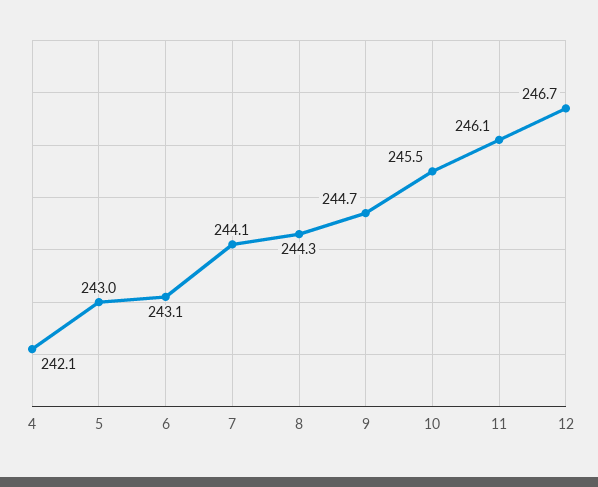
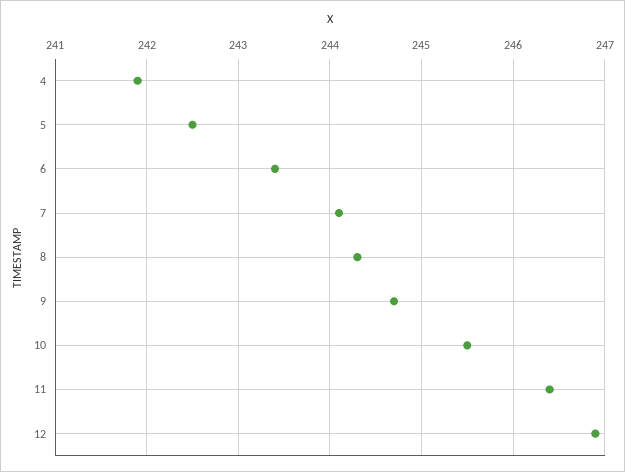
  {
-   "4": 242.1,
+   "4": 241.9,
-   "5": 243,
+   "5": 242.5,
-   "6": 243.1,
+   "6": 243.4,
    "7": 244.1,
    "8": 244.3,
    "9": 244.7,
    "10": 245.5,
-   "11": 246.1,
+   "11": 246.4,
-   "12": 246.7
+   "12": 246.9
  }

